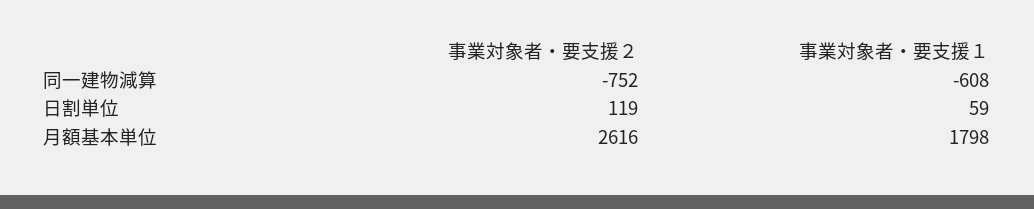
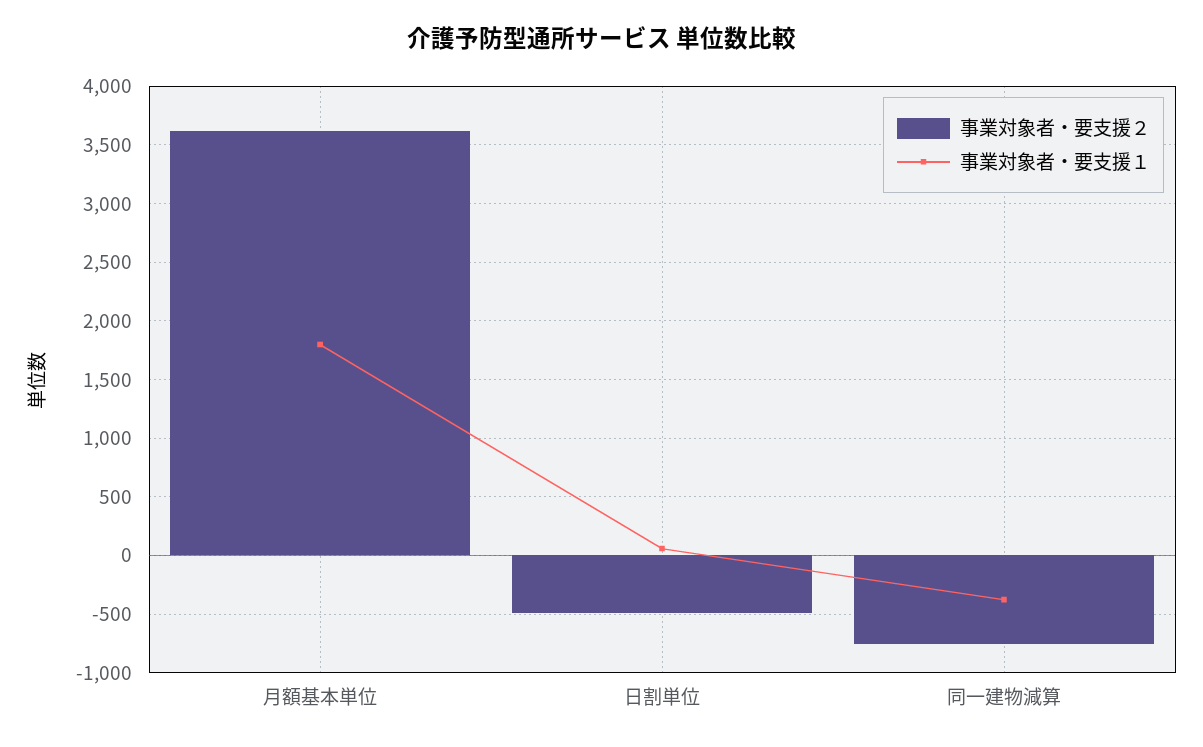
  {
    "事業対象者・要支援２": {
      "同一建物減算": -752,
-     "日割単位": 119,
+     "日割単位": -500,
-     "月額基本単位": 2616
+     "月額基本単位": 3600
    },
    "事業対象者・要支援１": {
-     "同一建物減算": -608,
+     "同一建物減算": -400,
      "日割単位": 59,
      "月額基本単位": 1798
    }
  }

